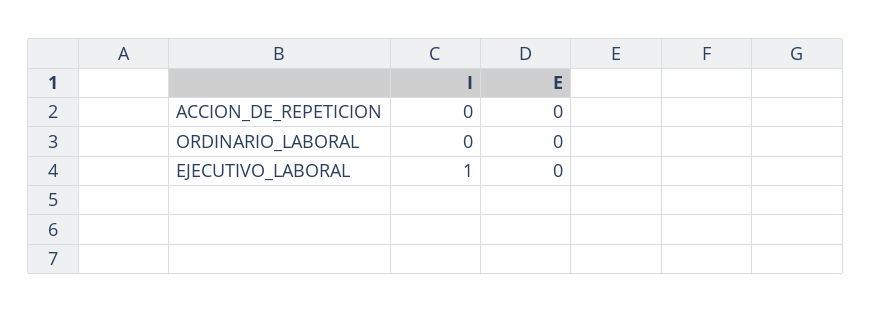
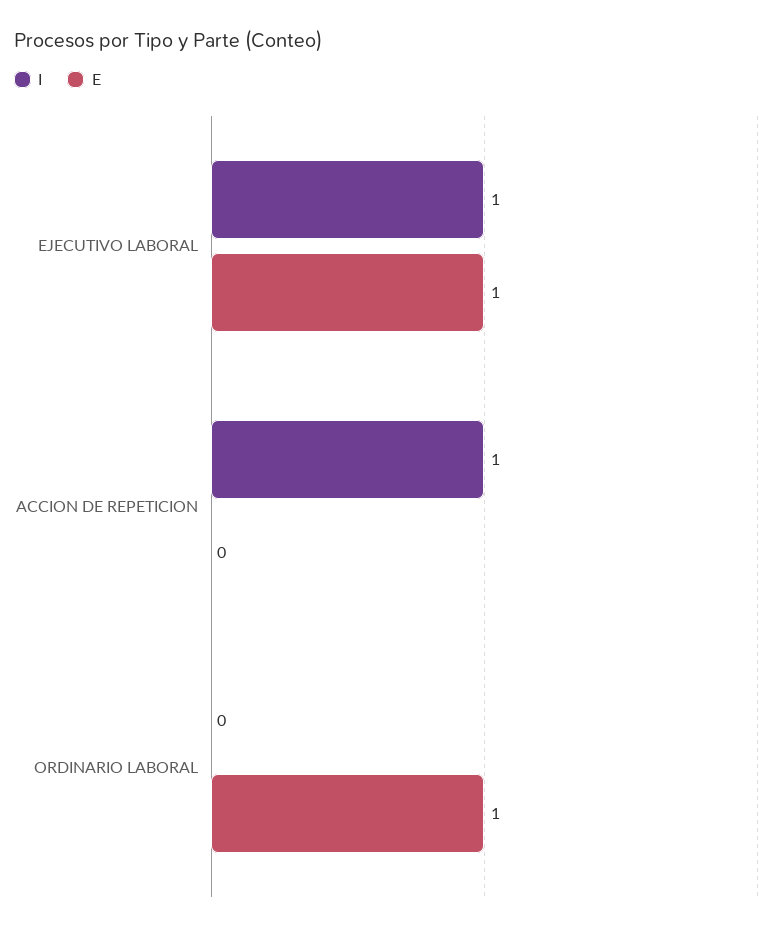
  {
    "I": {
-     "ACCION_DE_REPETICION": 0,
+     "ACCION_DE_REPETICION": 1,
      "ORDINARIO_LABORAL": 0,
      "EJECUTIVO_LABORAL": 1
    },
    "E": {
      "ACCION_DE_REPETICION": 0,
-     "ORDINARIO_LABORAL": 0,
+     "ORDINARIO_LABORAL": 1,
-     "EJECUTIVO_LABORAL": 0
+     "EJECUTIVO_LABORAL": 1
    }
  }

